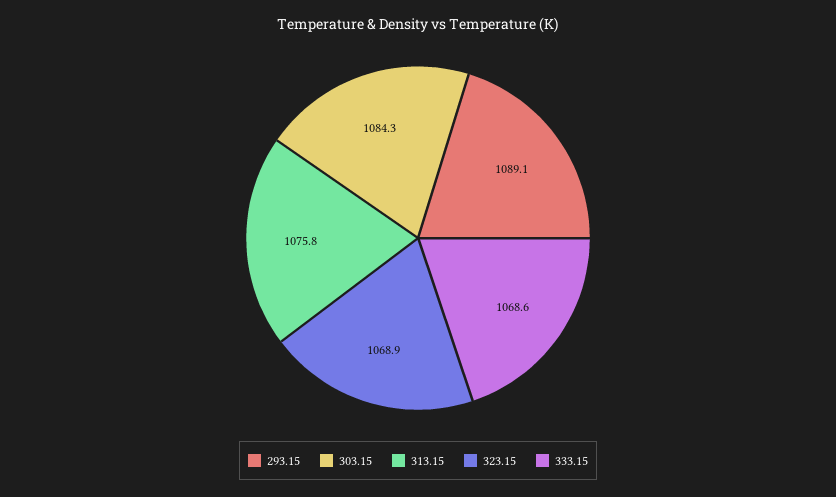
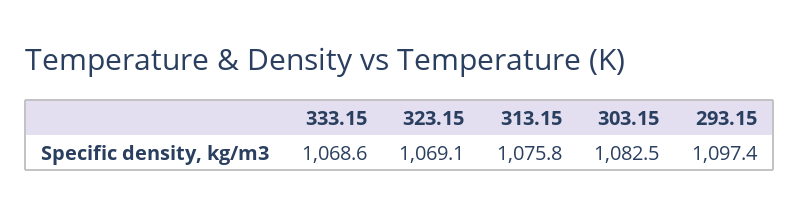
  {
-   "293.15": 1089.1,
+   "293.15": 1097.4,
-   "303.15": 1084.3,
+   "303.15": 1082.5,
    "313.15": 1075.8,
-   "323.15": 1068.9,
+   "323.15": 1069.1,
    "333.15": 1068.6
  }

